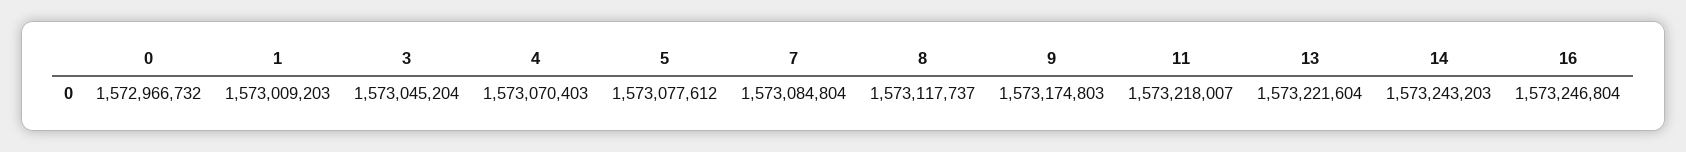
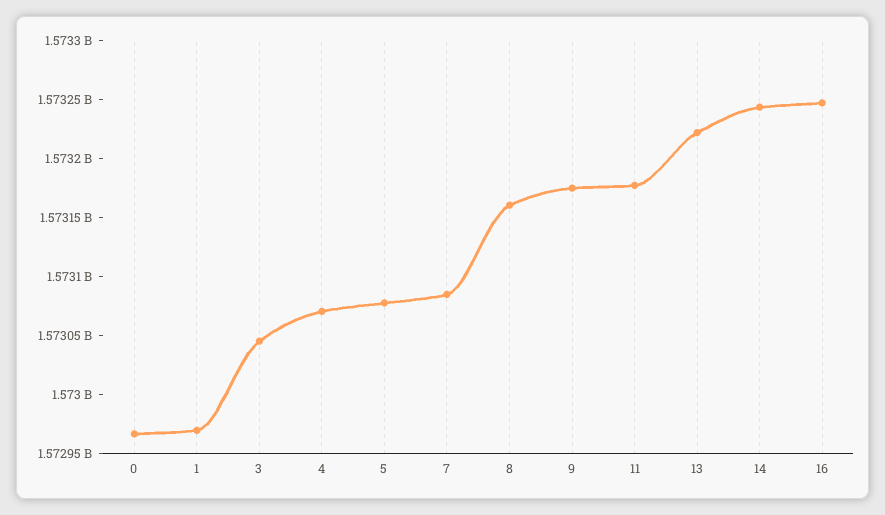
  {
    "0": 1572966732,
-   "1": 1573009203,
+   "1": 1572970000,
    "3": 1573045204,
    "4": 1573070403,
    "5": 1573077612,
    "7": 1573084804,
-   "8": 1573117737,
+   "8": 1573160000,
    "9": 1573174803,
-   "11": 1573218007,
+   "11": 1573180000,
    "13": 1573221604,
    "14": 1573243203,
    "16": 1573246804
  }

